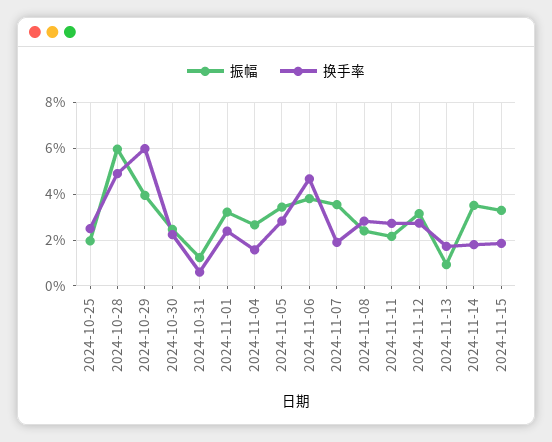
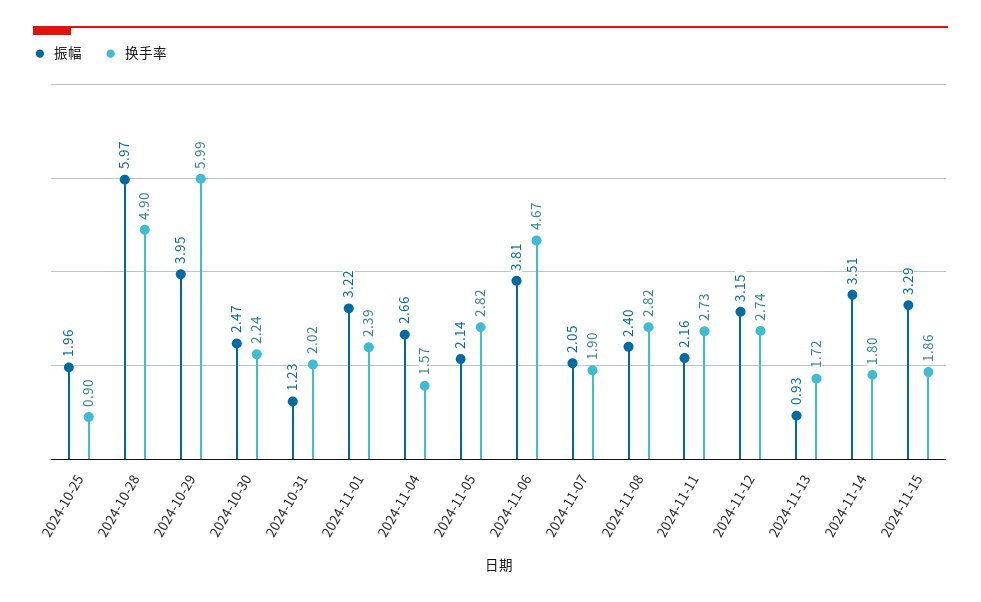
  {
    "振幅": {
      "2024-10-25": 1.96,
      "2024-10-28": 5.97,
      "2024-10-29": 3.95,
      "2024-10-30": 2.47,
      "2024-10-31": 1.23,
      "2024-11-01": 3.22,
      "2024-11-04": 2.66,
-     "2024-11-05": 3.5,
+     "2024-11-05": 2.14,
      "2024-11-06": 3.81,
-     "2024-11-07": 3.5,
+     "2024-11-07": 2.05,
      "2024-11-08": 2.4,
      "2024-11-11": 2.16,
      "2024-11-12": 3.15,
      "2024-11-13": 0.93,
      "2024-11-14": 3.51,
      "2024-11-15": 3.29
    },
    "换手率": {
-     "2024-10-25": 2.5,
+     "2024-10-25": 0.9,
      "2024-10-28": 4.9,
      "2024-10-29": 5.99,
      "2024-10-30": 2.24,
-     "2024-10-31": 0.5,
+     "2024-10-31": 2.02,
      "2024-11-01": 2.39,
      "2024-11-04": 1.57,
      "2024-11-05": 2.82,
      "2024-11-06": 4.67,
      "2024-11-07": 1.9,
      "2024-11-08": 2.82,
      "2024-11-11": 2.73,
      "2024-11-12": 2.74,
      "2024-11-13": 1.72,
      "2024-11-14": 1.8,
      "2024-11-15": 1.86
    }
  }

